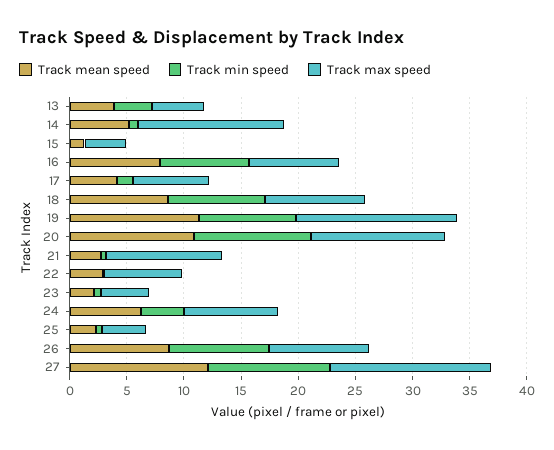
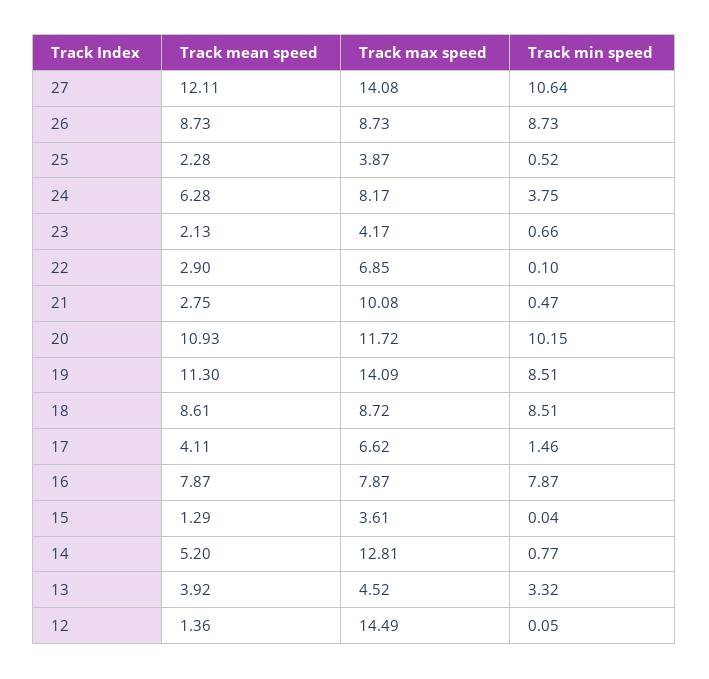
  {
    "Track mean speed": {
      "13": 3.92,
      "14": 5.2,
      "15": 1.29,
      "16": 7.87,
      "17": 4.11,
      "18": 8.61,
      "19": 11.3,
      "20": 10.93,
      "21": 2.75,
      "22": 2.9,
      "23": 2.13,
      "24": 6.28,
      "25": 2.28,
      "26": 8.73,
-     "27": 12.11
+     "27": 12.11,
+     "12": 1.36
    },
    "Track min speed": {
      "13": 3.32,
      "14": 0.77,
      "15": 0.04,
      "16": 7.87,
      "17": 1.46,
      "18": 8.51,
      "19": 8.51,
      "20": 10.15,
      "21": 0.47,
      "22": 0.1,
      "23": 0.66,
      "24": 3.75,
      "25": 0.52,
      "26": 8.73,
-     "27": 10.64
+     "27": 10.64,
+     "12": 0.05
    },
    "Track max speed": {
      "13": 4.52,
      "14": 12.81,
      "15": 3.61,
      "16": 7.87,
      "17": 6.62,
      "18": 8.72,
      "19": 14.09,
      "20": 11.72,
      "21": 10.08,
      "22": 6.85,
      "23": 4.17,
      "24": 8.17,
      "25": 3.87,
      "26": 8.73,
-     "27": 14.08
+     "27": 14.08,
+     "12": 14.49
    }
  }

